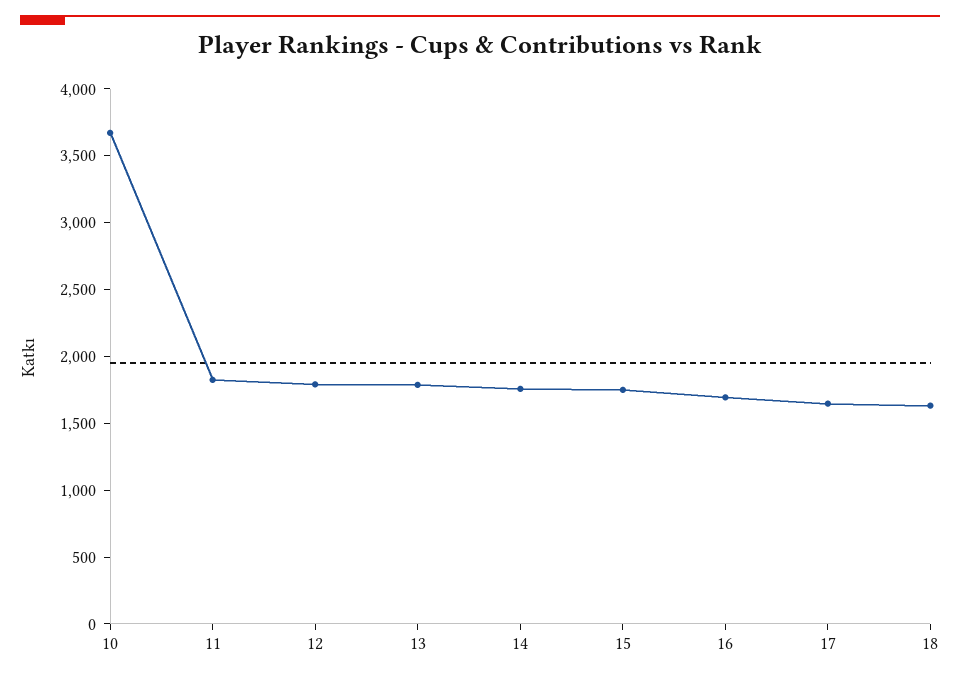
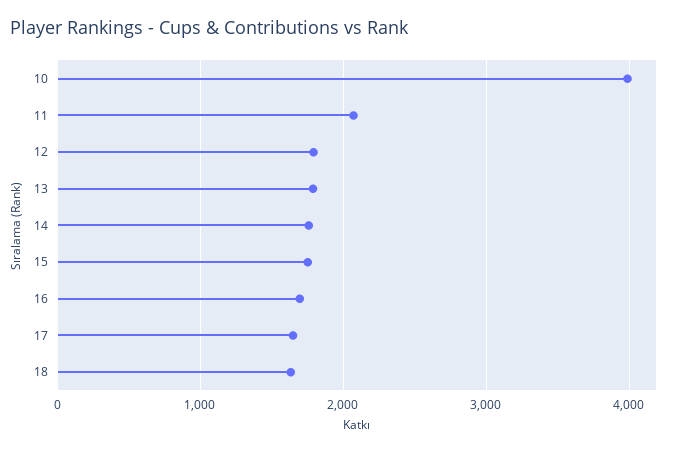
  {
-   "10": 3700,
+   "10": 4000,
-   "11": 1800,
+   "11": 2100,
    "12": 1800,
    "13": 1800,
    "14": 1800,
    "15": 1800,
    "16": 1700,
    "17": 1600,
    "18": 1600
  }

